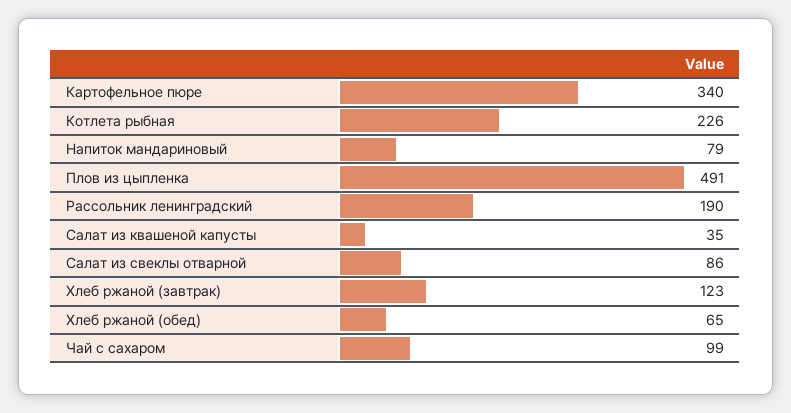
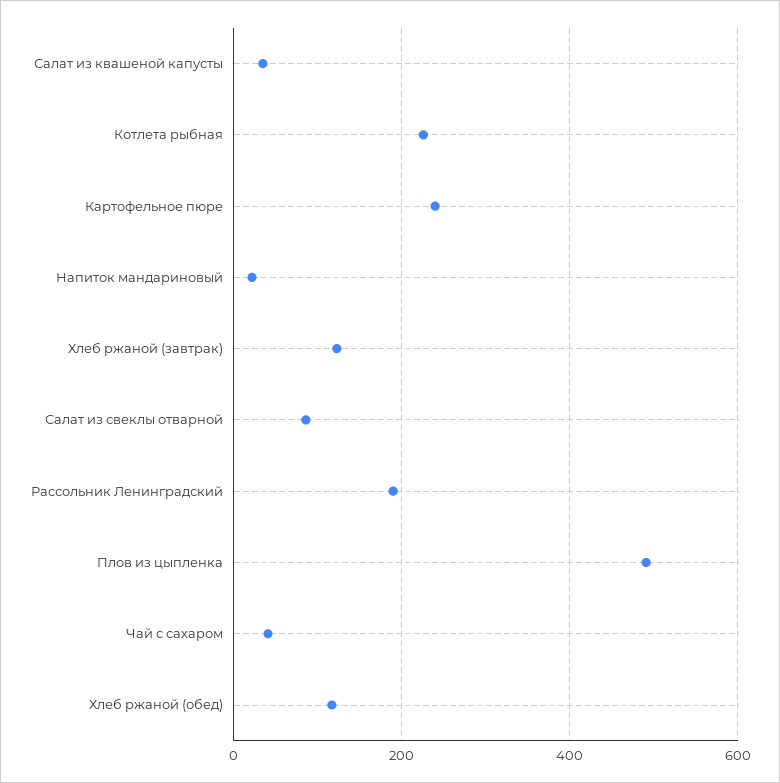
  {
-   "Картофельное пюре": 340,
+   "Картофельное пюре": 240,
    "Котлета рыбная": 226,
-   "Напиток мандариновый": 79,
+   "Напиток мандариновый": 20,
    "Плов из цыпленка": 491,
    "Рассольник ленинградский": 190,
    "Салат из квашеной капусты": 35,
    "Салат из свеклы отварной": 86,
    "Хлеб ржаной (завтрак)": 123,
-   "Хлеб ржаной (обед)": 65,
+   "Хлеб ржаной (обед)": 120,
-   "Чай с сахаром": 99
+   "Чай с сахаром": 40
  }

